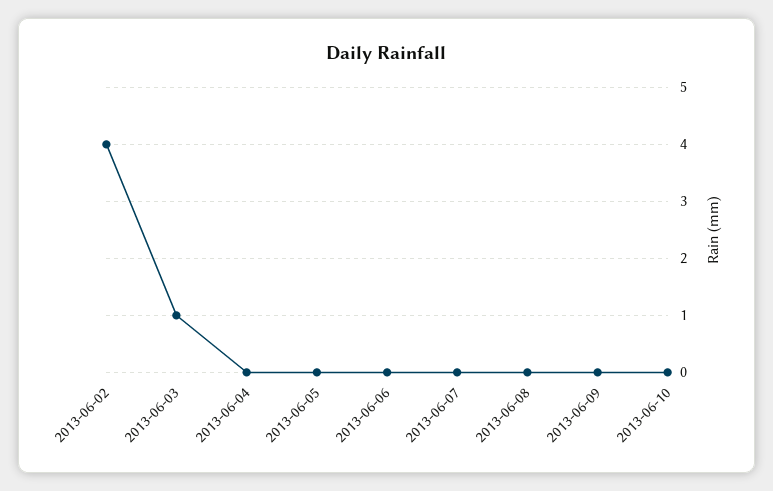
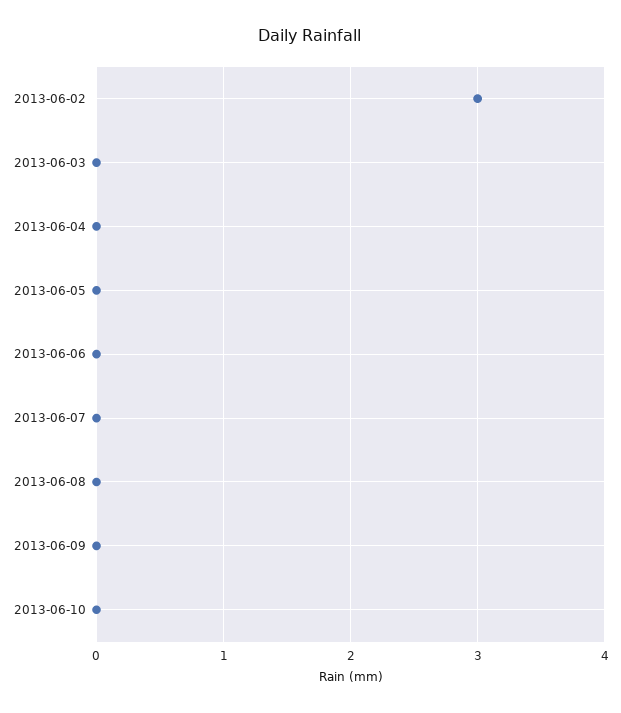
  {
-   "2013-06-02": 4,
+   "2013-06-02": 3,
-   "2013-06-03": 1,
+   "2013-06-03": 0,
    "2013-06-04": 0,
    "2013-06-05": 0,
    "2013-06-06": 0,
    "2013-06-07": 0,
    "2013-06-08": 0,
    "2013-06-09": 0,
    "2013-06-10": 0
  }

